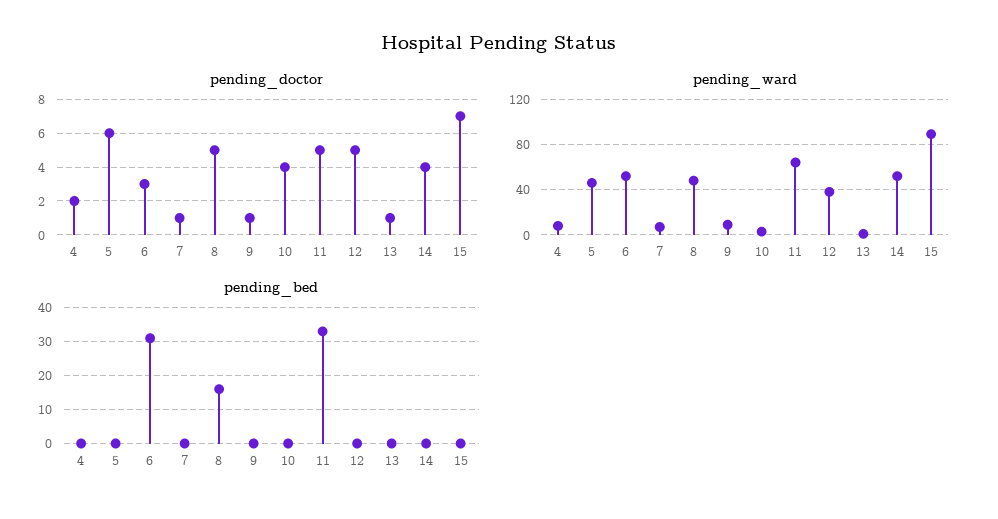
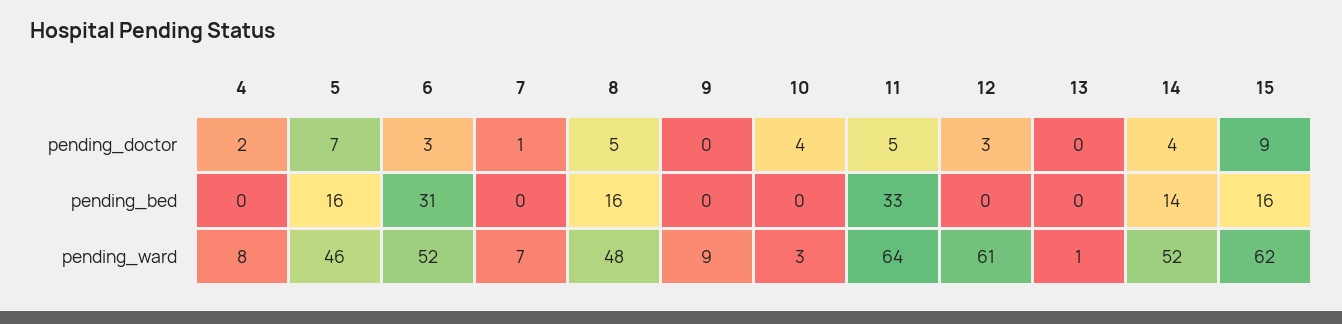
  {
    "pending_doctor": {
      "4": 2,
-     "5": 6,
+     "5": 7,
      "6": 3,
      "7": 1,
      "8": 5,
-     "9": 1,
+     "9": 0,
      "10": 4,
      "11": 5,
-     "12": 5,
+     "12": 3,
-     "13": 1,
+     "13": 0,
      "14": 4,
-     "15": 7
+     "15": 9
    },
    "pending_ward": {
      "4": 8,
      "5": 46,
      "6": 52,
      "7": 7,
      "8": 48,
      "9": 9,
      "10": 3,
      "11": 64,
-     "12": 40,
+     "12": 61,
      "13": 1,
      "14": 52,
-     "15": 90
+     "15": 62
    },
    "pending_bed": {
      "4": 0,
-     "5": 0,
+     "5": 16,
      "6": 31,
      "7": 0,
      "8": 16,
      "9": 0,
      "10": 0,
      "11": 33,
      "12": 0,
      "13": 0,
-     "14": 0,
+     "14": 14,
-     "15": 0
+     "15": 16
    }
  }

